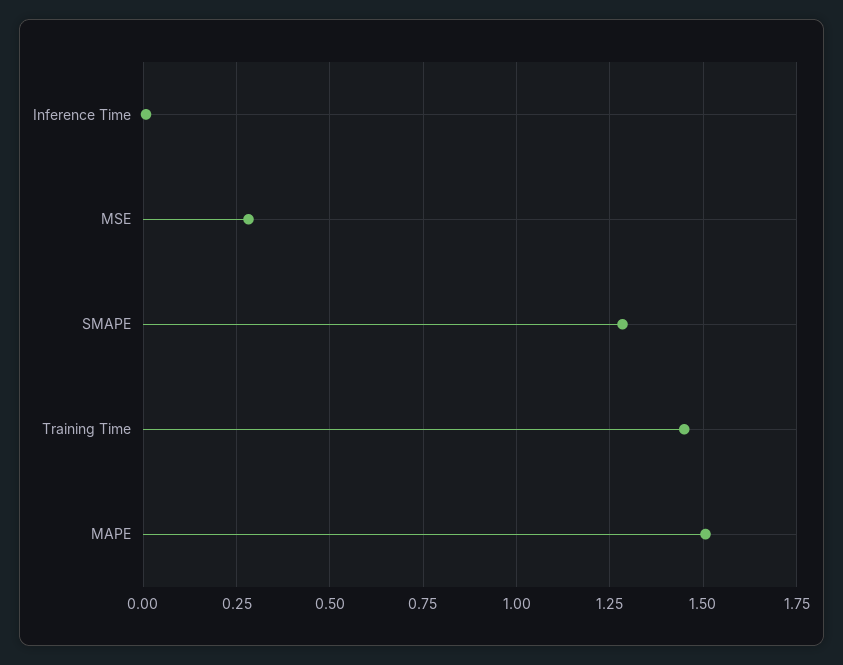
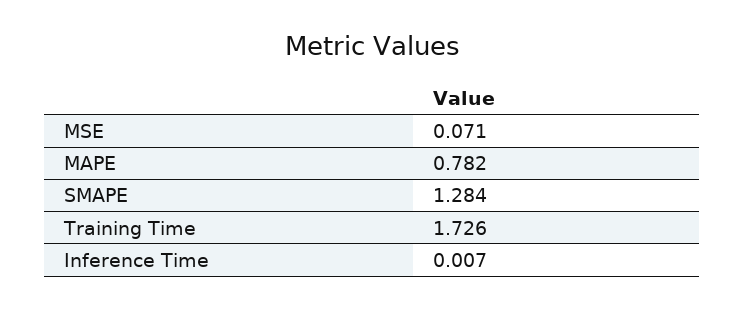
  {
    "Inference Time": 0.007,
-   "MSE": 0.275,
+   "MSE": 0.071,
    "SMAPE": 1.284,
-   "Training Time": 1.45,
+   "Training Time": 1.726,
-   "MAPE": 1.5
+   "MAPE": 0.782
  }

